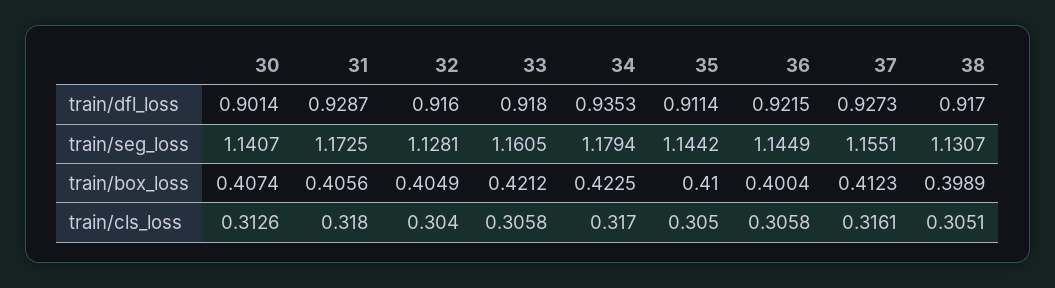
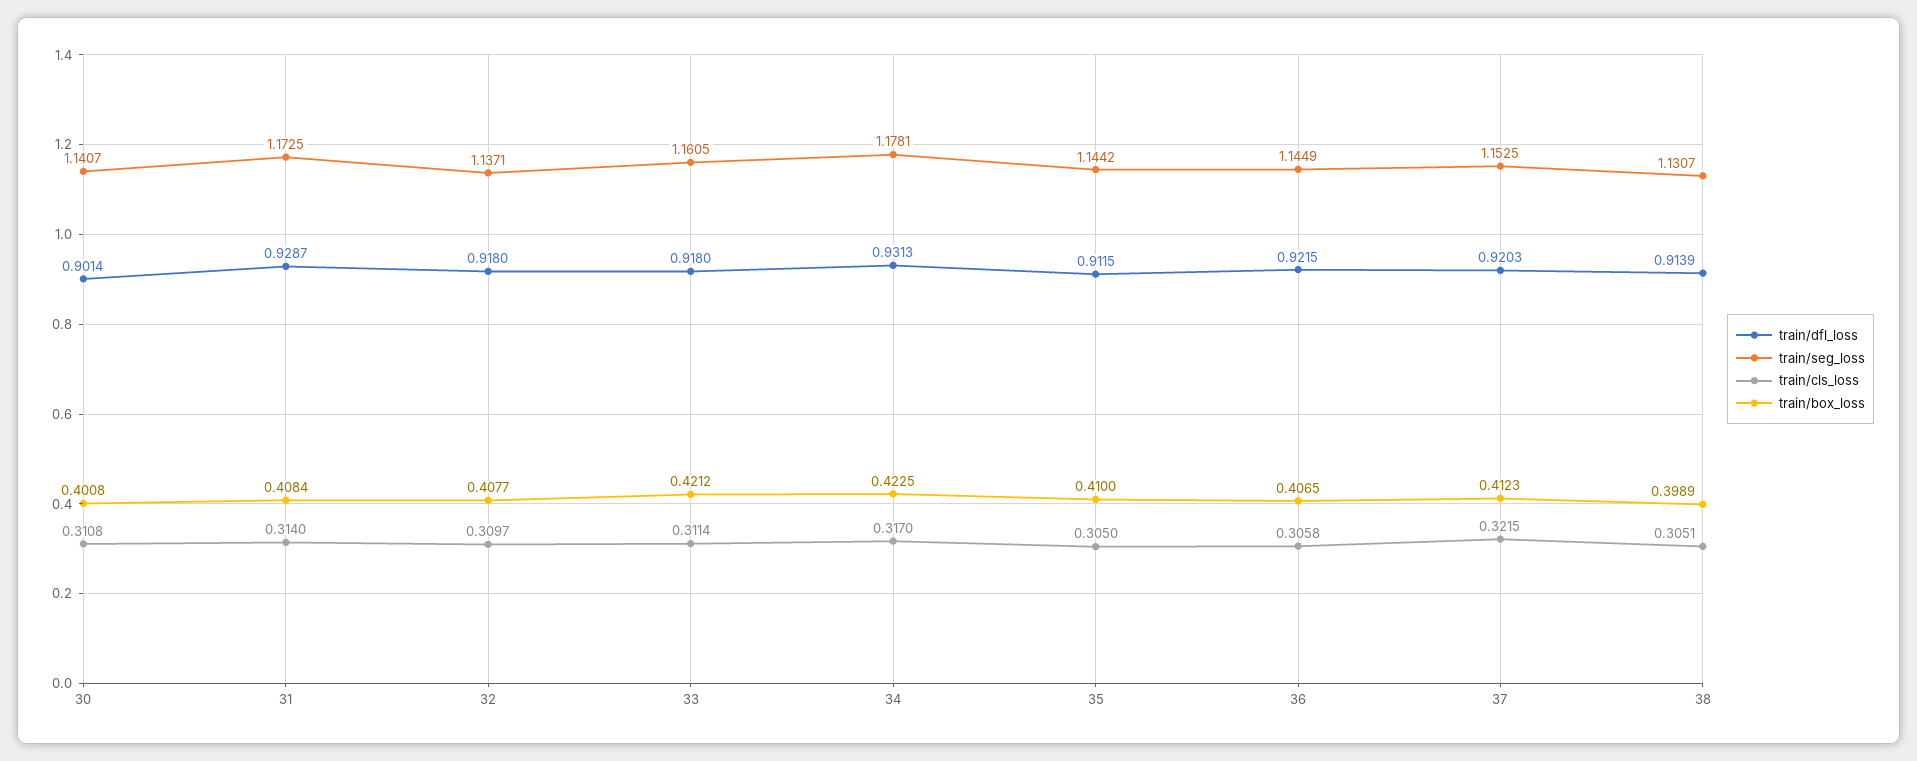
  {
    "train/dfl_loss": {
      "30": 0.9014,
      "31": 0.9287,
-     "32": 0.916,
+     "32": 0.918,
      "33": 0.918,
-     "34": 0.9353,
+     "34": 0.9313,
-     "35": 0.9114,
+     "35": 0.9115,
      "36": 0.9215,
-     "37": 0.9273,
+     "37": 0.9203,
-     "38": 0.917
+     "38": 0.9139
    },
    "train/seg_loss": {
      "30": 1.1407,
      "31": 1.1725,
-     "32": 1.1281,
+     "32": 1.1371,
      "33": 1.1605,
-     "34": 1.1794,
+     "34": 1.1781,
      "35": 1.1442,
      "36": 1.1449,
-     "37": 1.1551,
+     "37": 1.1525,
      "38": 1.1307
    },
    "train/box_loss": {
-     "30": 0.4074,
+     "30": 0.4008,
-     "31": 0.4056,
+     "31": 0.4084,
-     "32": 0.4049,
+     "32": 0.4077,
      "33": 0.4212,
      "34": 0.4225,
      "35": 0.41,
-     "36": 0.4004,
+     "36": 0.4065,
      "37": 0.4123,
      "38": 0.3989
    },
    "train/cls_loss": {
-     "30": 0.3126,
+     "30": 0.3108,
-     "31": 0.318,
+     "31": 0.314,
-     "32": 0.304,
+     "32": 0.3097,
-     "33": 0.3058,
+     "33": 0.3114,
      "34": 0.317,
      "35": 0.305,
      "36": 0.3058,
-     "37": 0.3161,
+     "37": 0.3215,
      "38": 0.3051
    }
  }

